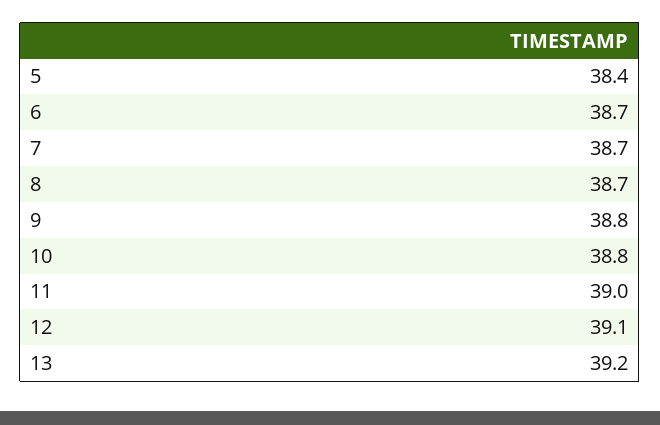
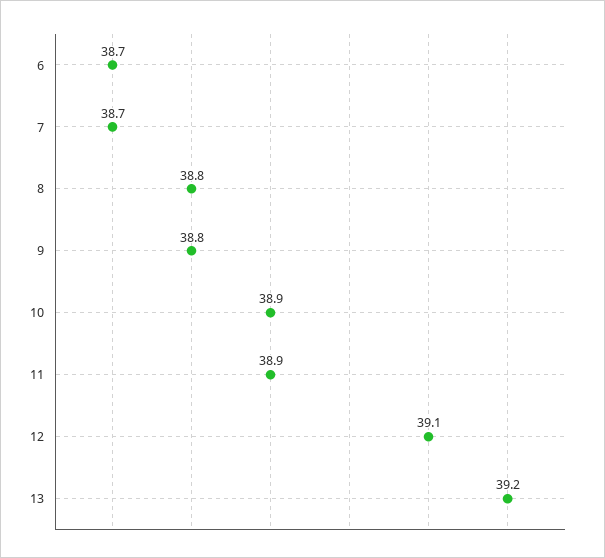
  {
-   "5": 38.4,
    "6": 38.7,
    "7": 38.7,
-   "8": 38.7,
+   "8": 38.8,
    "9": 38.8,
-   "10": 38.8,
+   "10": 38.9,
-   "11": 39,
+   "11": 38.9,
    "12": 39.1,
    "13": 39.2
  }

